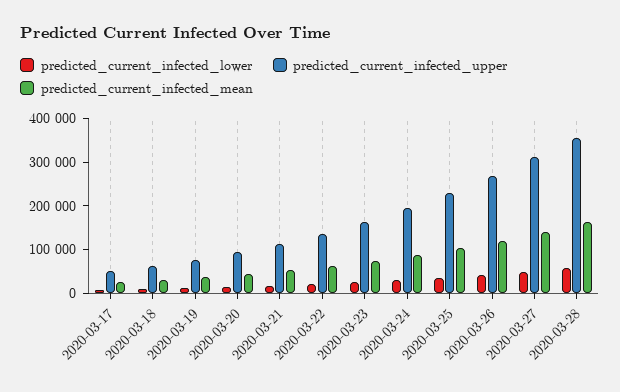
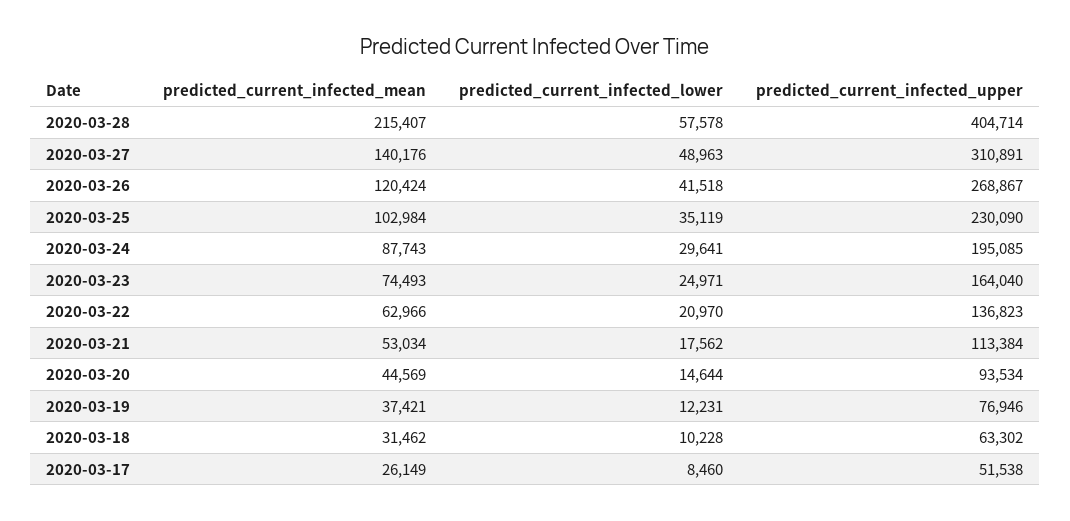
  {
    "predicted_current_infected_lower": {
      "2020-03-17": 8460,
      "2020-03-18": 10228,
      "2020-03-19": 12231,
      "2020-03-20": 14644,
      "2020-03-21": 17562,
      "2020-03-22": 20970,
      "2020-03-23": 24971,
      "2020-03-24": 29641,
      "2020-03-25": 35119,
      "2020-03-26": 41518,
      "2020-03-27": 48963,
      "2020-03-28": 57578
    },
    "predicted_current_infected_upper": {
      "2020-03-17": 51538,
      "2020-03-18": 63302,
      "2020-03-19": 76946,
      "2020-03-20": 93534,
      "2020-03-21": 113384,
      "2020-03-22": 136823,
      "2020-03-23": 164040,
      "2020-03-24": 195085,
      "2020-03-25": 230090,
      "2020-03-26": 268867,
      "2020-03-27": 310891,
-     "2020-03-28": 360000
+     "2020-03-28": 404714
    },
    "predicted_current_infected_mean": {
      "2020-03-17": 26149,
      "2020-03-18": 31462,
      "2020-03-19": 37421,
      "2020-03-20": 44569,
      "2020-03-21": 53034,
      "2020-03-22": 62966,
      "2020-03-23": 74493,
      "2020-03-24": 87743,
      "2020-03-25": 102984,
      "2020-03-26": 120424,
      "2020-03-27": 140176,
-     "2020-03-28": 160000
+     "2020-03-28": 215407
    }
  }

